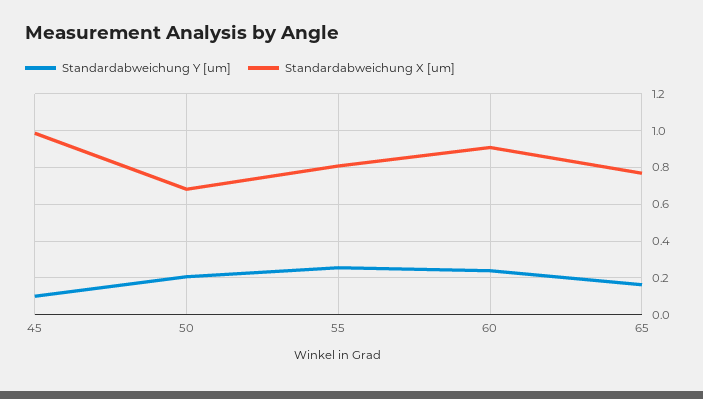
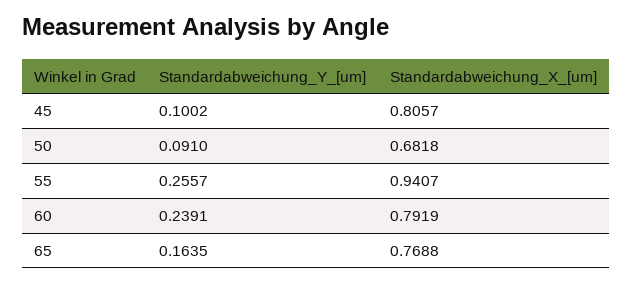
  {
    "Standardabweichung Y [um]": {
      "45": 0.1002,
-     "50": 0.2,
+     "50": 0.091,
      "55": 0.2557,
      "60": 0.2391,
      "65": 0.1635
    },
    "Standardabweichung X [um]": {
-     "45": 1,
+     "45": 0.8057,
      "50": 0.6818,
-     "55": 0.8,
+     "55": 0.9407,
-     "60": 0.9,
+     "60": 0.7919,
      "65": 0.7688
    }
  }

